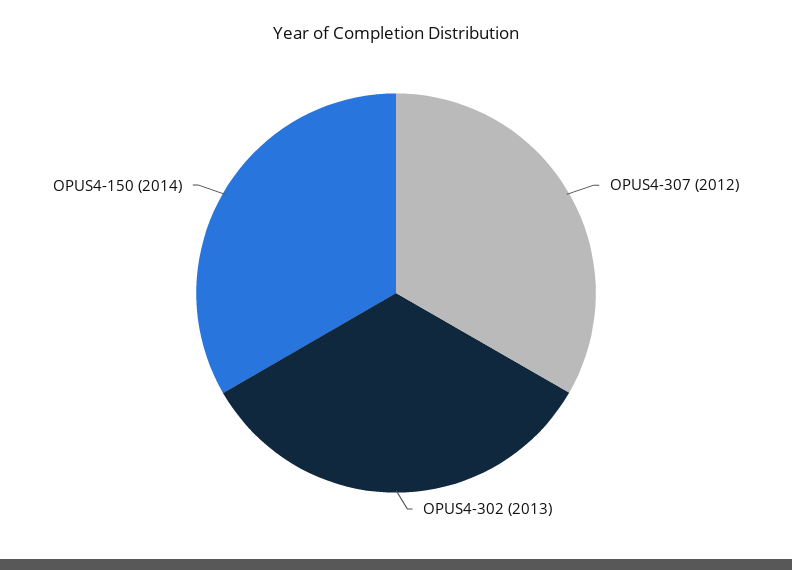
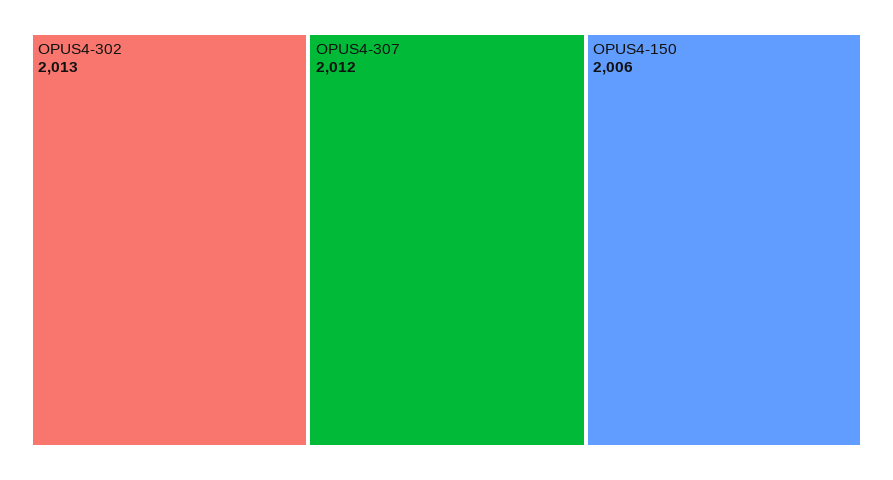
  {
    "OPUS4-307": 2012,
    "OPUS4-302": 2013,
-   "OPUS4-150": 2014
+   "OPUS4-150": 2006
  }

